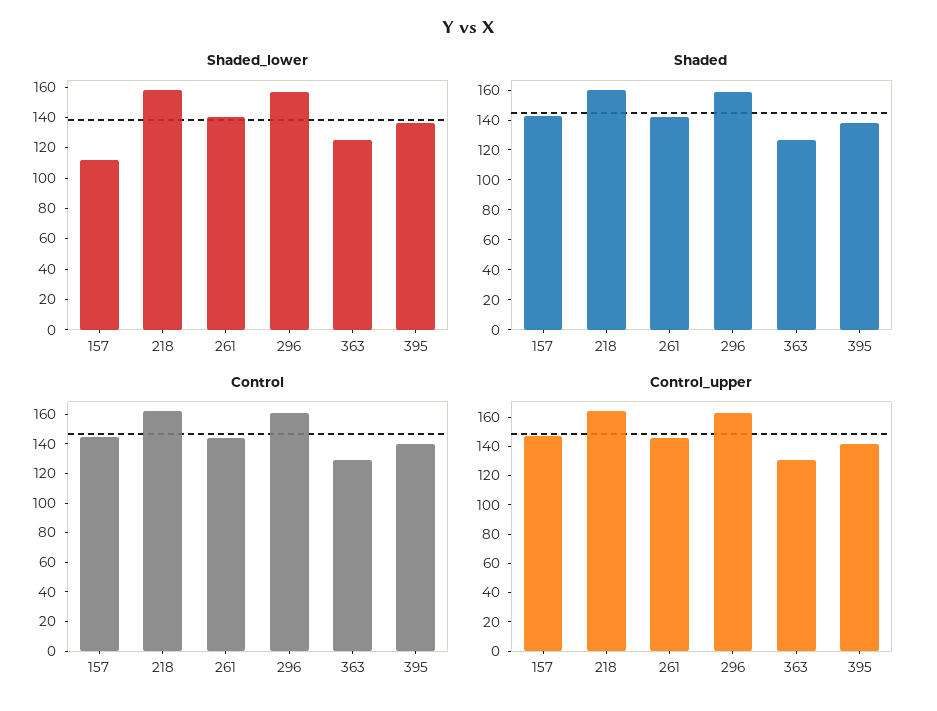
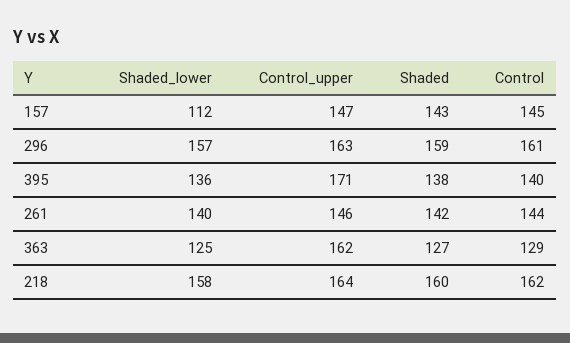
  {
    "Shaded_lower": {
      "157": 112,
      "218": 158,
      "261": 140,
      "296": 157,
      "363": 125,
      "395": 136
    },
    "Shaded": {
      "157": 143,
      "218": 160,
      "261": 142,
      "296": 159,
      "363": 127,
      "395": 138
    },
    "Control": {
      "157": 145,
      "218": 162,
      "261": 144,
      "296": 161,
      "363": 129,
      "395": 140
    },
    "Control_upper": {
      "157": 147,
      "218": 164,
      "261": 146,
      "296": 163,
-     "363": 130,
+     "363": 162,
-     "395": 140
+     "395": 171
    }
  }

